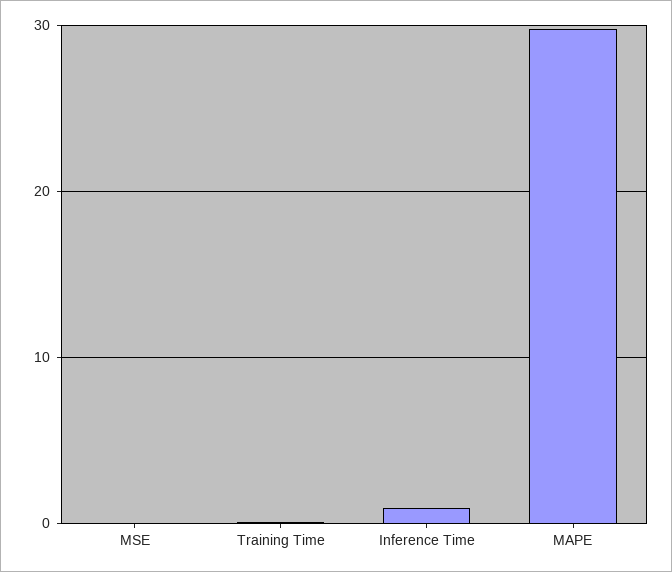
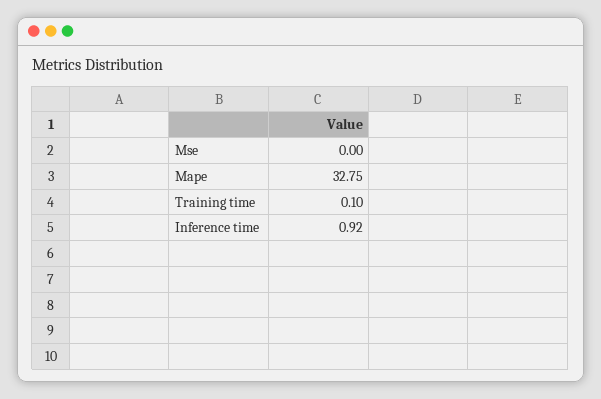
  {
    "MSE": 0,
    "Training Time": 0.1,
    "Inference Time": 0.92,
-   "MAPE": 30
+   "MAPE": 32.75
  }

